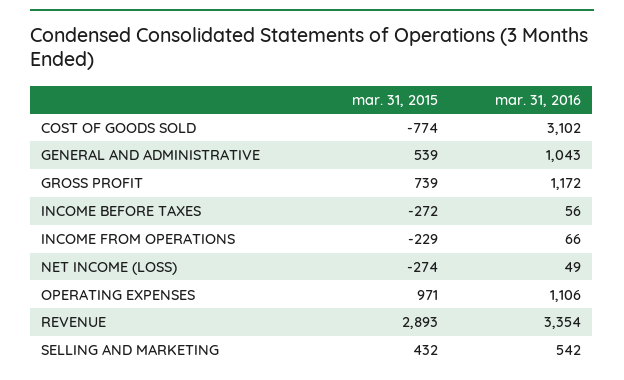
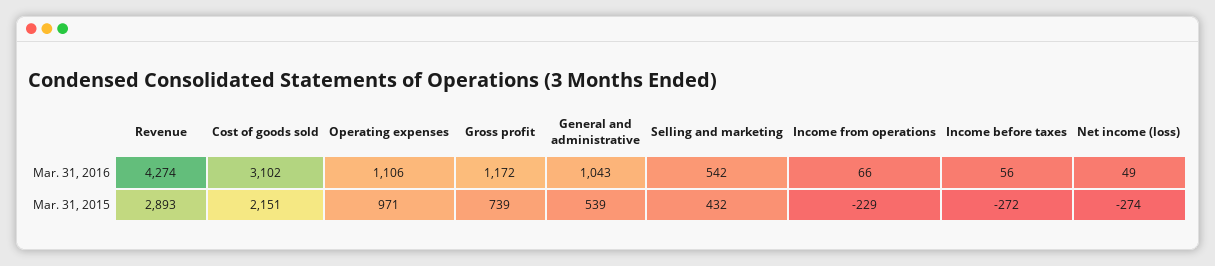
  {
    "mar. 31, 2015": {
-     "COST OF GOODS SOLD": -774,
+     "COST OF GOODS SOLD": 2151,
      "GENERAL AND ADMINISTRATIVE": 539,
      "GROSS PROFIT": 739,
      "INCOME BEFORE TAXES": -272,
      "INCOME FROM OPERATIONS": -229,
      "NET INCOME (LOSS)": -274,
      "OPERATING EXPENSES": 971,
      "REVENUE": 2893,
      "SELLING AND MARKETING": 432
    },
    "mar. 31, 2016": {
      "COST OF GOODS SOLD": 3102,
      "GENERAL AND ADMINISTRATIVE": 1043,
      "GROSS PROFIT": 1172,
      "INCOME BEFORE TAXES": 56,
      "INCOME FROM OPERATIONS": 66,
      "NET INCOME (LOSS)": 49,
      "OPERATING EXPENSES": 1106,
-     "REVENUE": 3354,
+     "REVENUE": 4274,
      "SELLING AND MARKETING": 542
    }
  }

